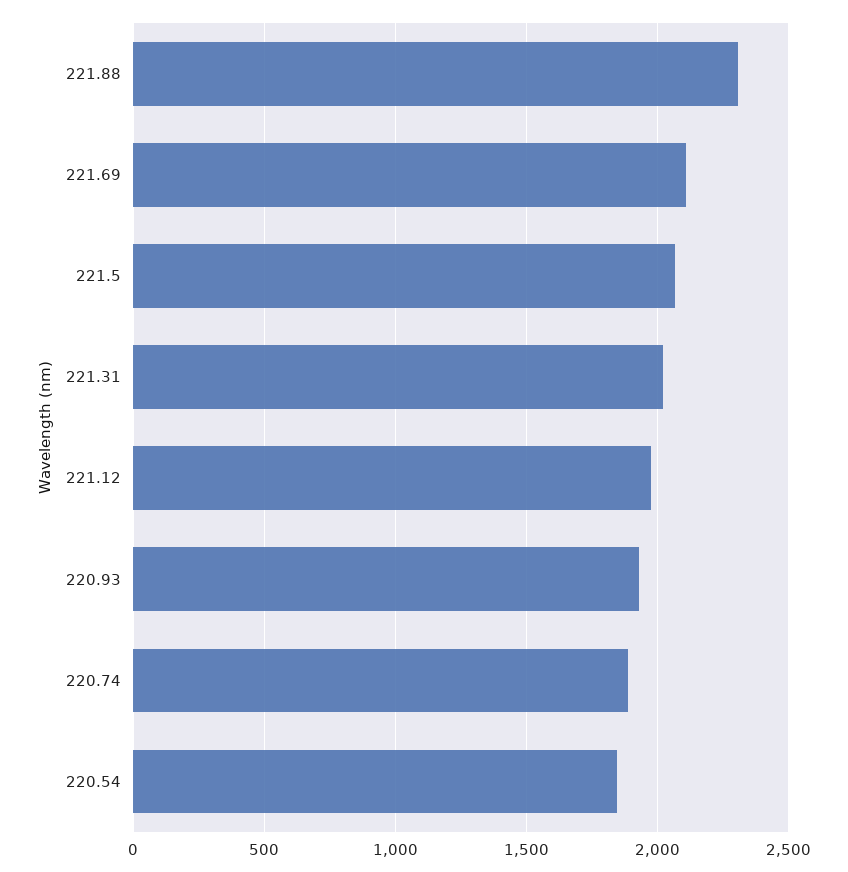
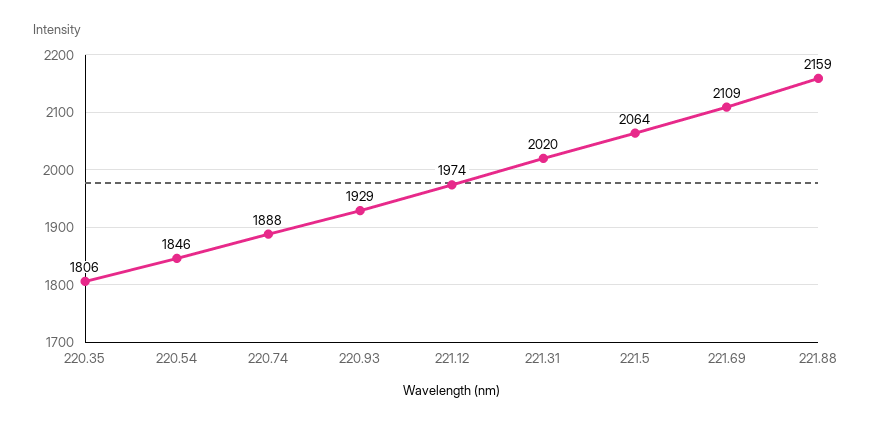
  {
-   "221.88": 2300,
+   "221.88": 2159,
    "221.69": 2109,
    "221.5": 2064,
    "221.31": 2020,
    "221.12": 1974,
    "220.93": 1929,
    "220.74": 1888,
-   "220.54": 1846
+   "220.54": 1846,
+   "220.35": 1806
  }

